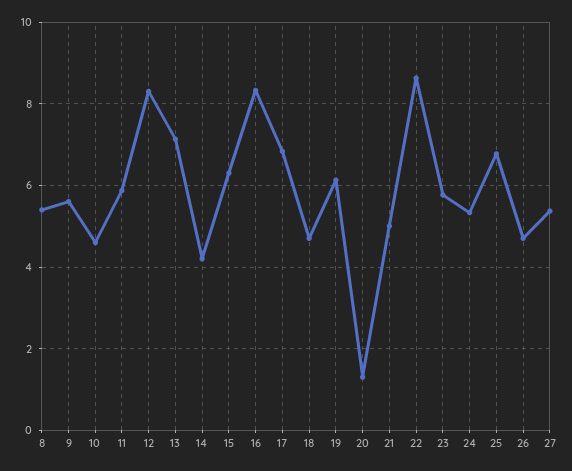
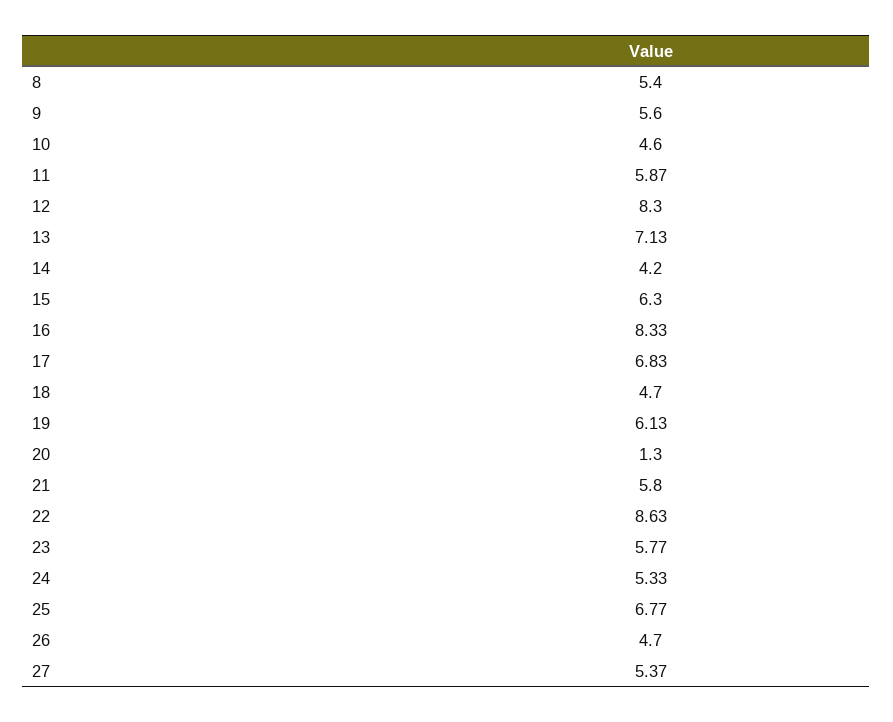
  {
    "8": 5.4,
    "9": 5.6,
    "10": 4.6,
    "11": 5.87,
    "12": 8.3,
    "13": 7.13,
    "14": 4.2,
    "15": 6.3,
    "16": 8.33,
    "17": 6.83,
    "18": 4.7,
    "19": 6.13,
    "20": 1.3,
-   "21": 5,
+   "21": 5.8,
    "22": 8.63,
    "23": 5.77,
    "24": 5.33,
    "25": 6.77,
    "26": 4.7,
    "27": 5.37
  }

